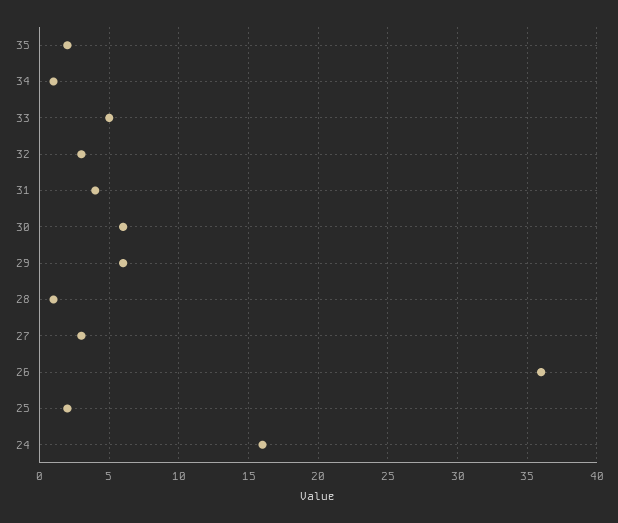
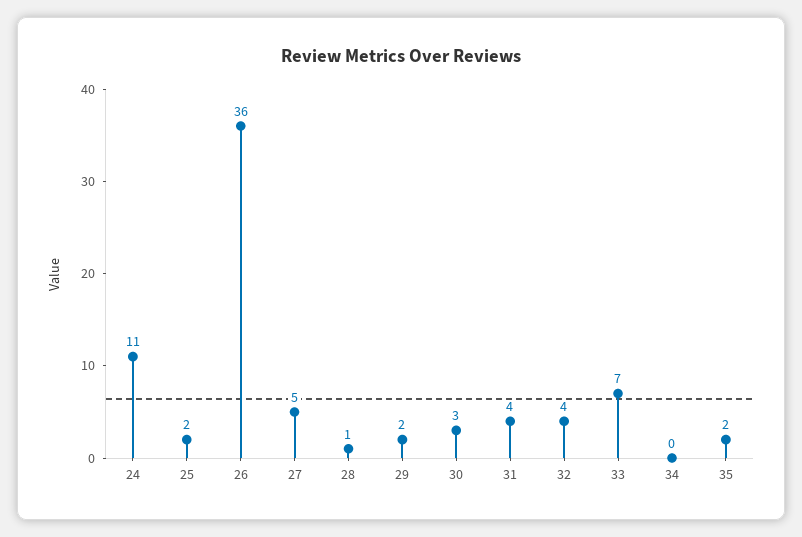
  {
    "35": 2,
-   "34": 1,
+   "34": 0,
-   "33": 5,
+   "33": 7,
-   "32": 3,
+   "32": 4,
    "31": 4,
-   "30": 6,
+   "30": 3,
-   "29": 6,
+   "29": 2,
    "28": 1,
-   "27": 3,
+   "27": 5,
    "26": 36,
    "25": 2,
-   "24": 16
+   "24": 11
  }

